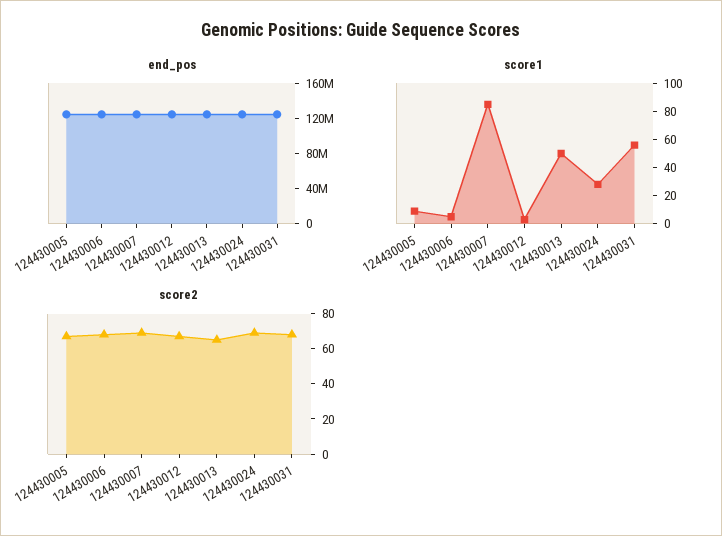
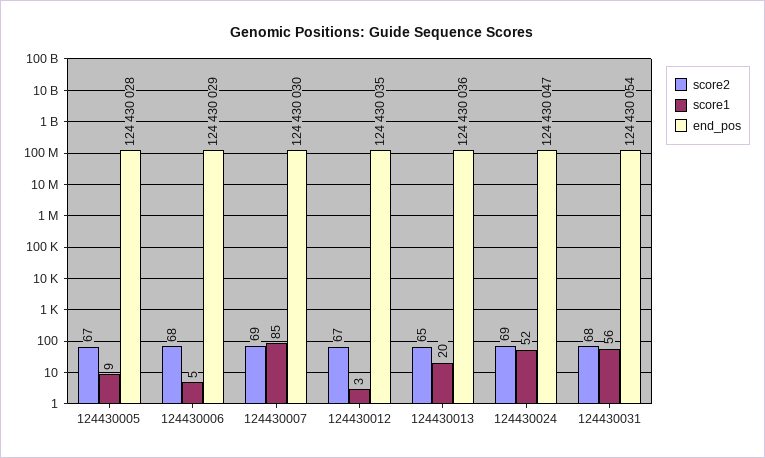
  {
    "end_pos": {
      "124430005": 124430028,
      "124430006": 124430029,
      "124430007": 124430030,
      "124430012": 124430035,
      "124430013": 124430036,
      "124430024": 124430047,
      "124430031": 124430054
    },
    "score1": {
      "124430005": 9,
      "124430006": 5,
      "124430007": 85,
      "124430012": 3,
-     "124430013": 50,
+     "124430013": 20,
-     "124430024": 30,
+     "124430024": 52,
      "124430031": 56
    },
    "score2": {
      "124430005": 67,
      "124430006": 68,
      "124430007": 69,
      "124430012": 67,
      "124430013": 65,
      "124430024": 69,
      "124430031": 68
    }
  }

